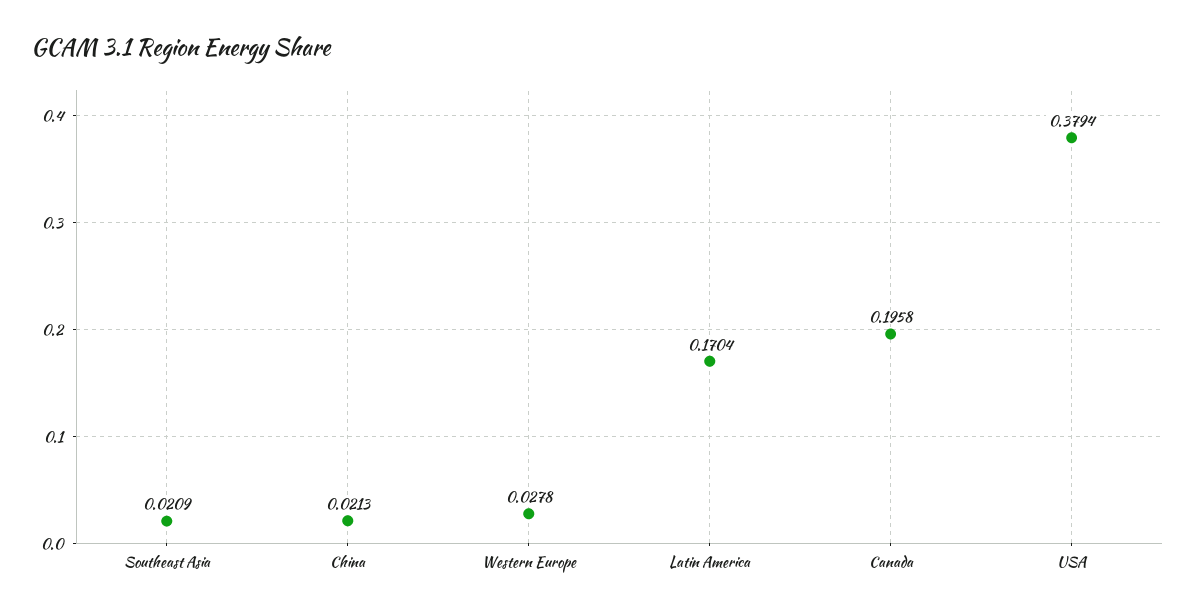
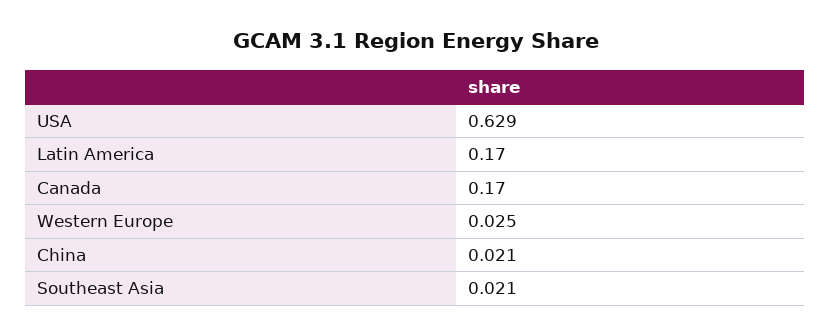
  {
    "Southeast Asia": 0.0209,
    "China": 0.0213,
-   "Western Europe": 0.0278,
+   "Western Europe": 0.025,
    "Latin America": 0.1704,
-   "Canada": 0.1958,
+   "Canada": 0.17,
-   "USA": 0.3794
+   "USA": 0.629
  }

